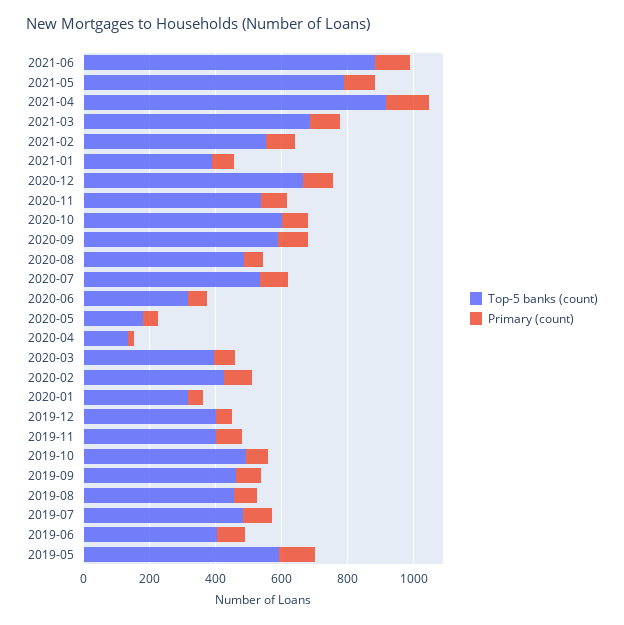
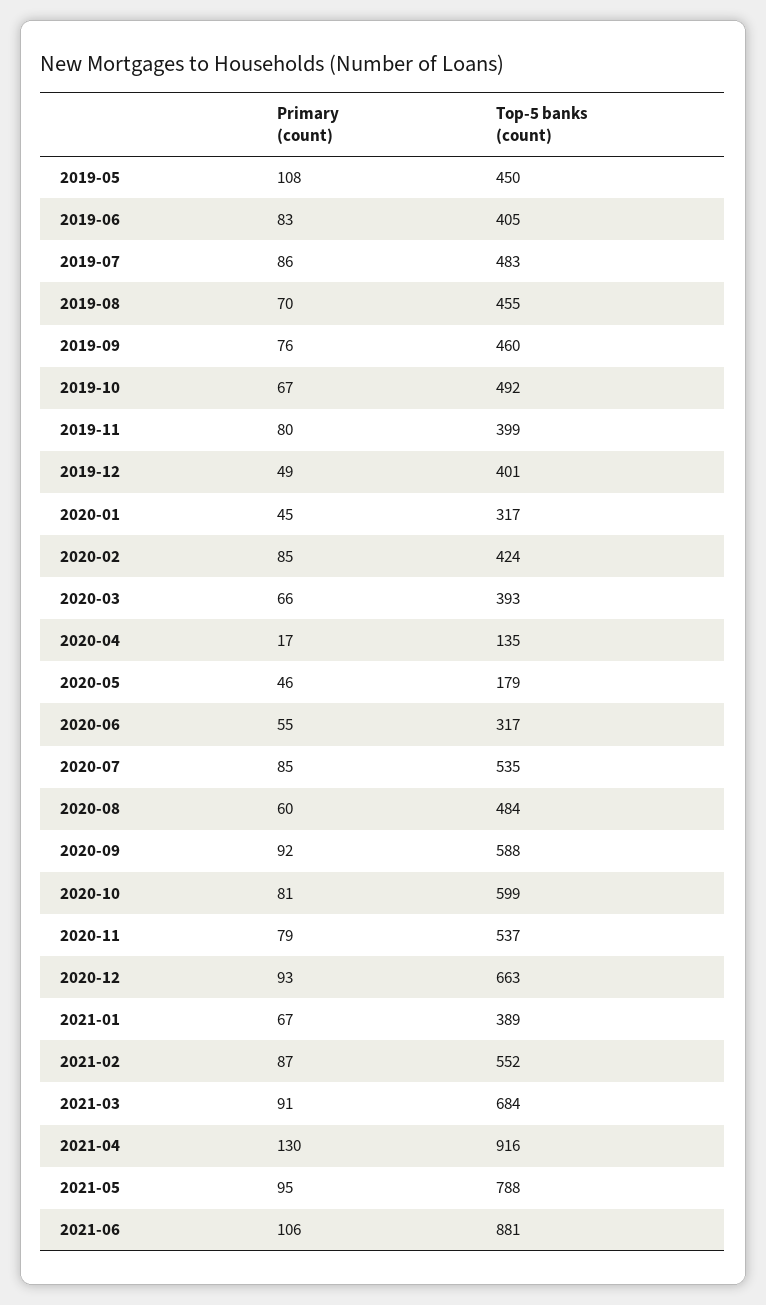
  {
    "Top-5 banks (count)": {
      "2021-06": 881,
      "2021-05": 788,
      "2021-04": 916,
      "2021-03": 684,
      "2021-02": 552,
      "2021-01": 389,
      "2020-12": 663,
      "2020-11": 537,
      "2020-10": 599,
      "2020-09": 588,
      "2020-08": 484,
      "2020-07": 535,
      "2020-06": 317,
      "2020-05": 179,
      "2020-04": 135,
      "2020-03": 393,
      "2020-02": 424,
      "2020-01": 317,
      "2019-12": 401,
      "2019-11": 399,
      "2019-10": 492,
      "2019-09": 460,
      "2019-08": 455,
      "2019-07": 483,
      "2019-06": 405,
-     "2019-05": 600
+     "2019-05": 450
    },
    "Primary (count)": {
      "2021-06": 106,
      "2021-05": 95,
      "2021-04": 130,
      "2021-03": 91,
      "2021-02": 87,
      "2021-01": 67,
      "2020-12": 93,
      "2020-11": 79,
      "2020-10": 81,
      "2020-09": 92,
      "2020-08": 60,
      "2020-07": 85,
      "2020-06": 55,
      "2020-05": 46,
      "2020-04": 17,
      "2020-03": 66,
      "2020-02": 85,
      "2020-01": 45,
      "2019-12": 49,
      "2019-11": 80,
      "2019-10": 67,
      "2019-09": 76,
      "2019-08": 70,
      "2019-07": 86,
      "2019-06": 83,
      "2019-05": 108
    }
  }

